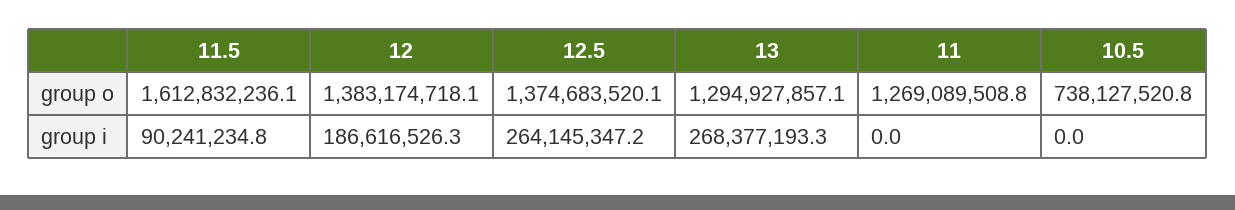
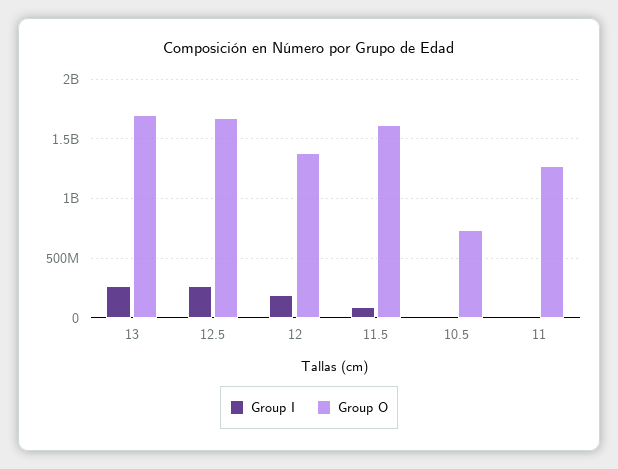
  {
    "group o": {
      "11.5": 1612832236.1,
      "12": 1383174718.1,
-     "12.5": 1374683520.1,
+     "12.5": 1700000000,
-     "13": 1294927857.1,
+     "13": 1700000000,
      "11": 1269089508.8,
      "10.5": 738127520.8
    },
    "group i": {
      "11.5": 90241234.8,
      "12": 186616526.3,
      "12.5": 264145347.2,
      "13": 268377193.3,
      "11": 0,
      "10.5": 0
    }
  }

